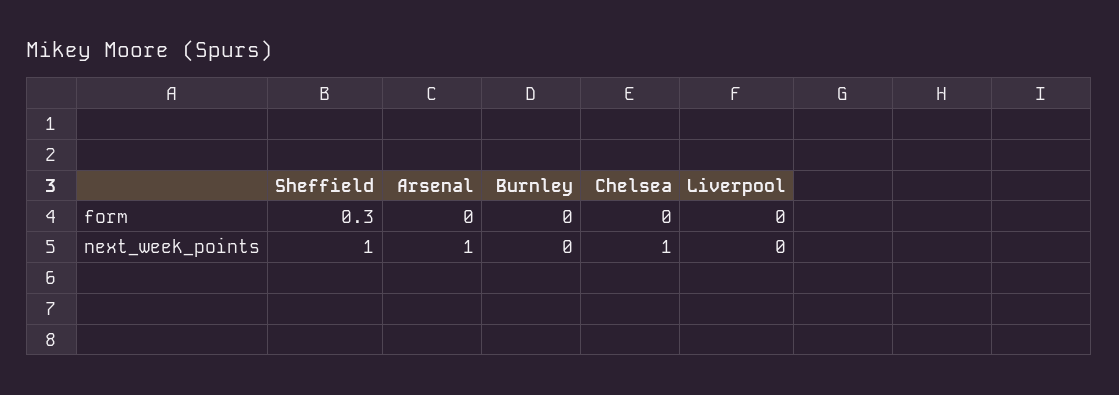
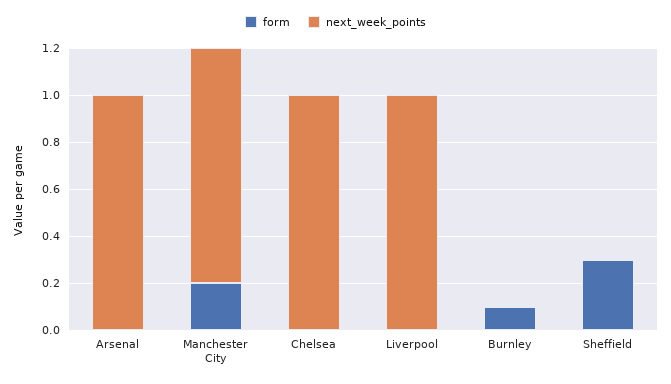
  {
    "form": {
      "Sheffield": 0.3,
      "Arsenal": 0,
-     "Burnley": 0,
+     "Burnley": 0.1,
      "Chelsea": 0,
-     "Liverpool": 0
+     "Liverpool": 0,
+     "Manchester City": 0.2
    },
    "next_week_points": {
-     "Sheffield": 1,
+     "Sheffield": 0,
      "Arsenal": 1,
      "Burnley": 0,
      "Chelsea": 1,
-     "Liverpool": 0
+     "Liverpool": 1,
+     "Manchester City": 1
    }
  }

